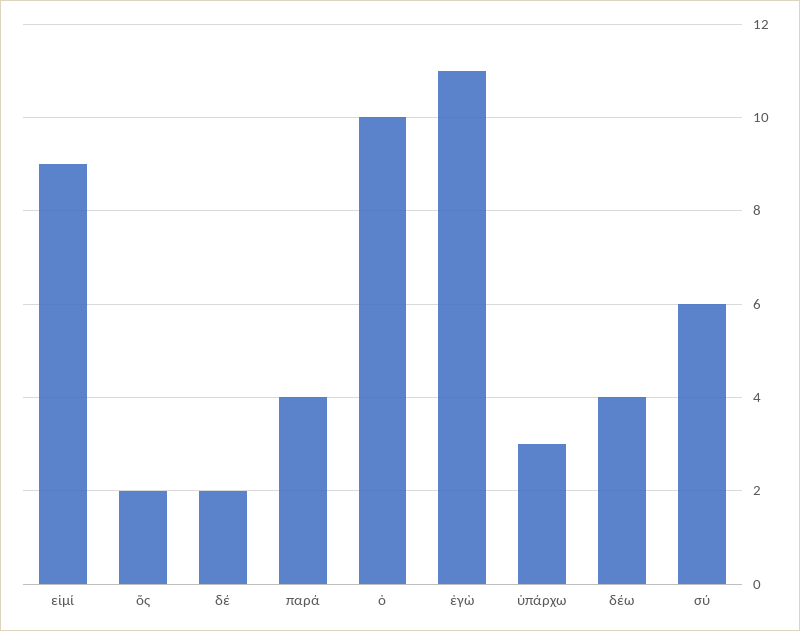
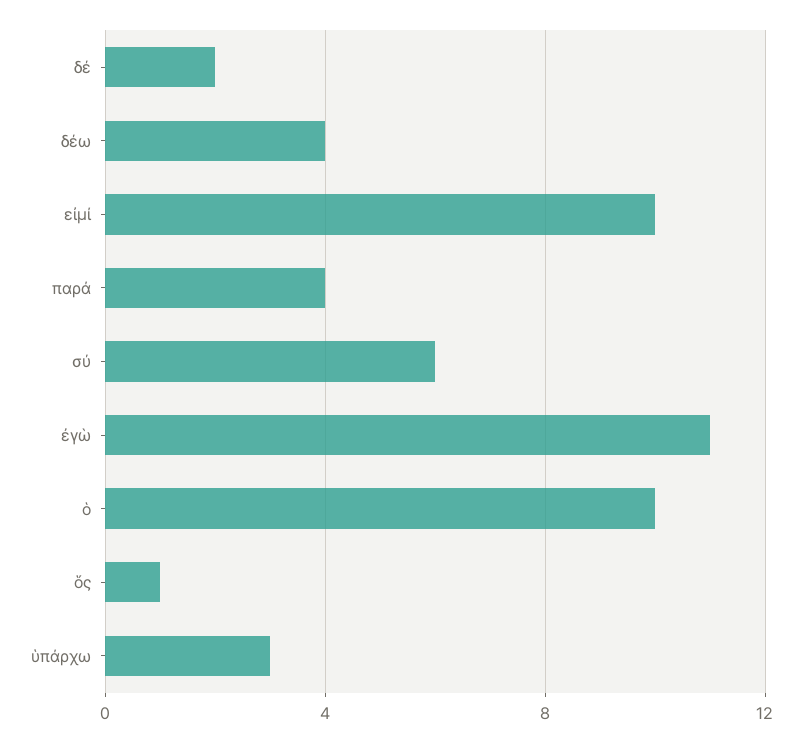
  {
-   "εἰμί": 9,
+   "εἰμί": 10,
-   "ὅς": 2,
+   "ὅς": 1,
    "δέ": 2,
    "παρά": 4,
    "ὁ": 10,
    "ἐγὼ": 11,
    "ὑπάρχω": 3,
    "δέω": 4,
    "σύ": 6
  }

